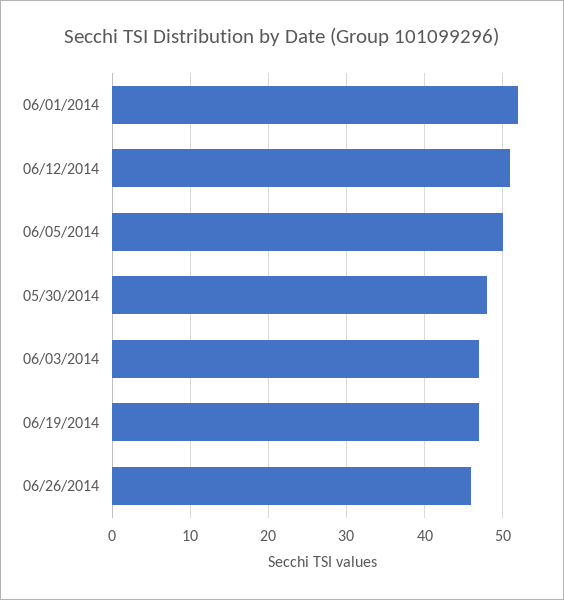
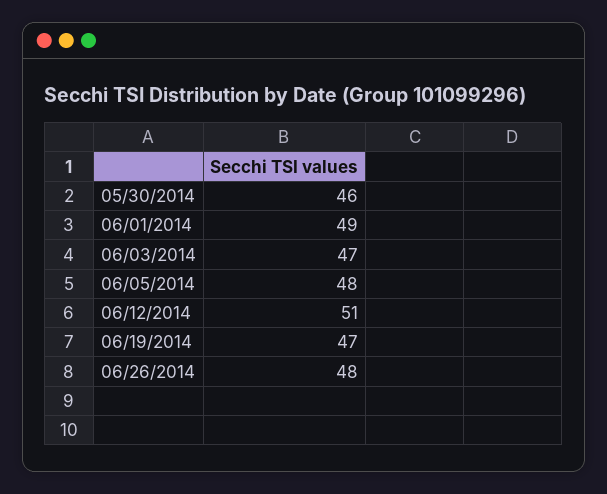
  {
-   "06/01/2014": 52,
+   "06/01/2014": 49,
    "06/12/2014": 51,
-   "06/05/2014": 50,
+   "06/05/2014": 48,
-   "05/30/2014": 48,
+   "05/30/2014": 46,
    "06/03/2014": 47,
    "06/19/2014": 47,
-   "06/26/2014": 46
+   "06/26/2014": 48
  }

